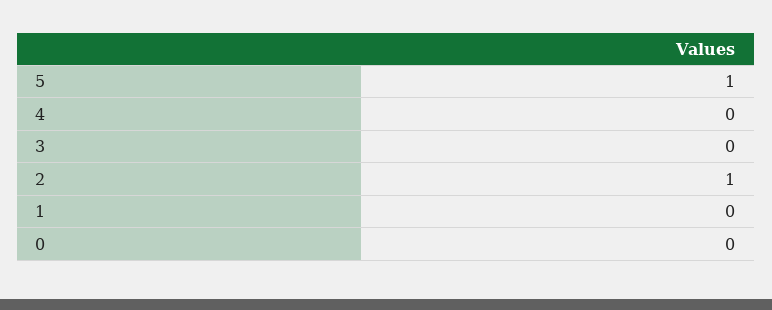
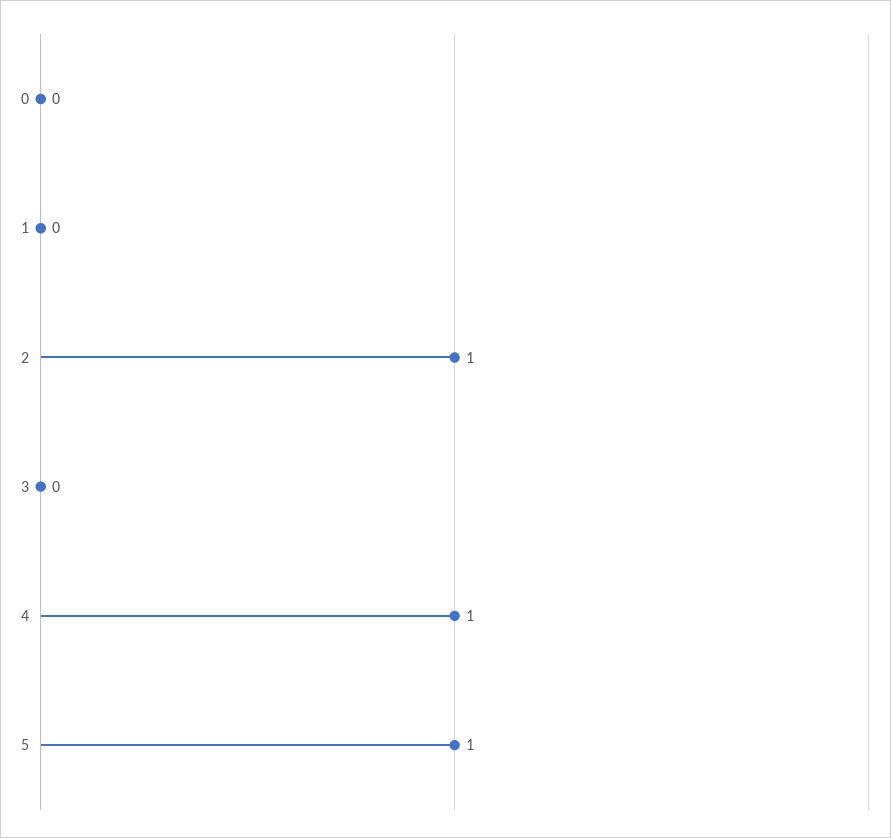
  {
    "5": 1,
-   "4": 0,
+   "4": 1,
    "3": 0,
    "2": 1,
    "1": 0,
    "0": 0
  }

